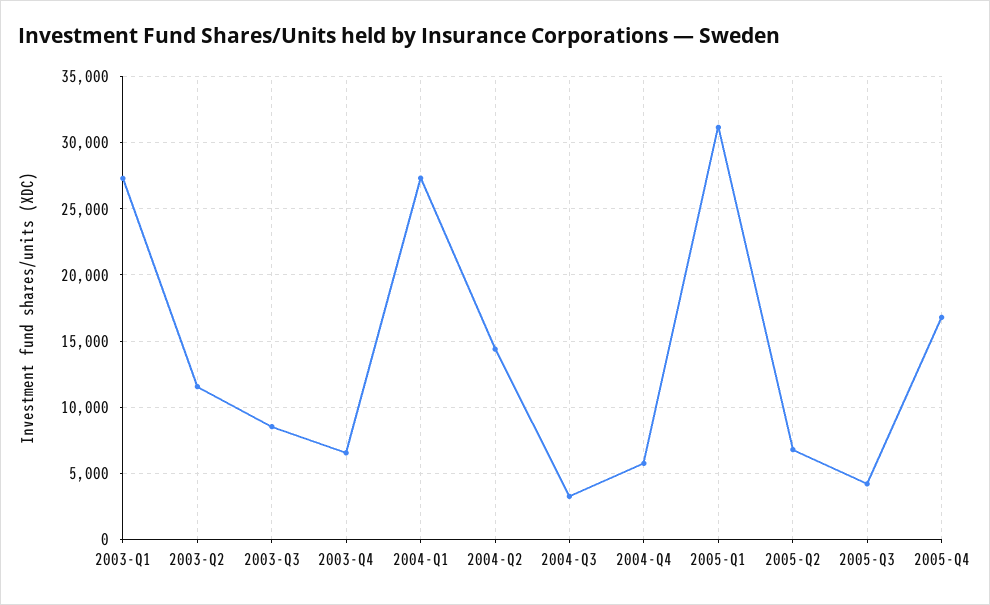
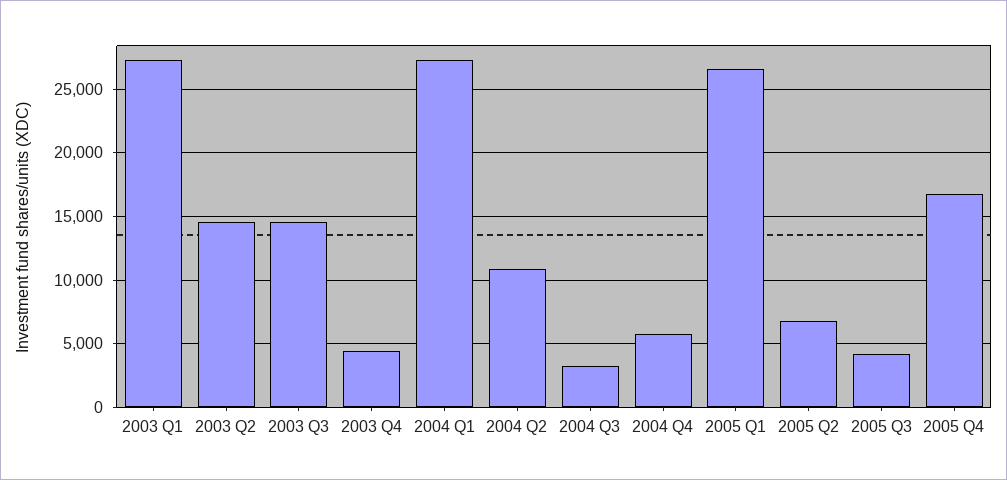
  {
    "2003-Q1": 27500,
-   "2003-Q2": 11500,
+   "2003-Q2": 14500,
-   "2003-Q3": 8500,
+   "2003-Q3": 14500,
-   "2003-Q4": 6500,
+   "2003-Q4": 4500,
    "2004-Q1": 27500,
-   "2004-Q2": 14500,
+   "2004-Q2": 11000,
    "2004-Q3": 3500,
    "2004-Q4": 6000,
-   "2005-Q1": 31000,
+   "2005-Q1": 26500,
    "2005-Q2": 7000,
    "2005-Q3": 4000,
    "2005-Q4": 17000
  }

